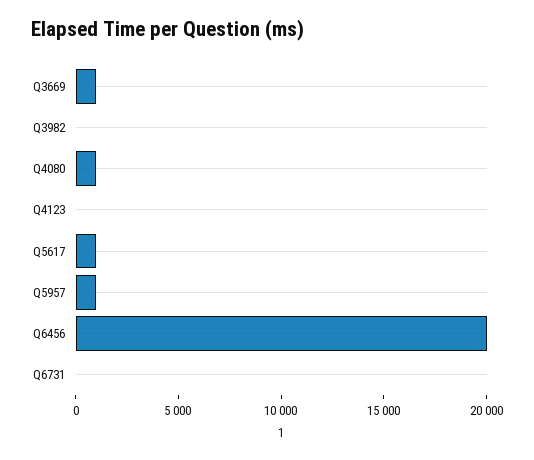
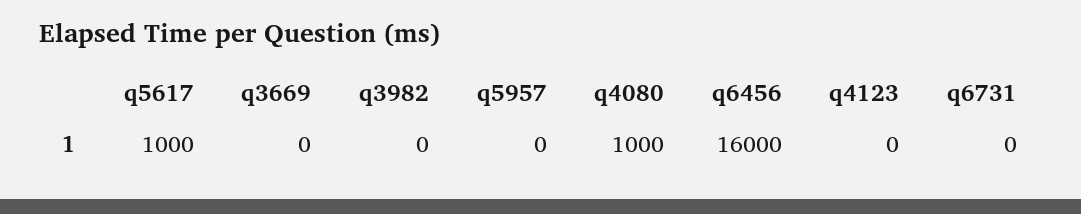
  {
-   "Q3669": 1000,
+   "Q3669": 0,
    "Q3982": 0,
    "Q4080": 1000,
    "Q4123": 0,
    "Q5617": 1000,
-   "Q5957": 1000,
+   "Q5957": 0,
-   "Q6456": 20000,
+   "Q6456": 16000,
    "Q6731": 0
  }

